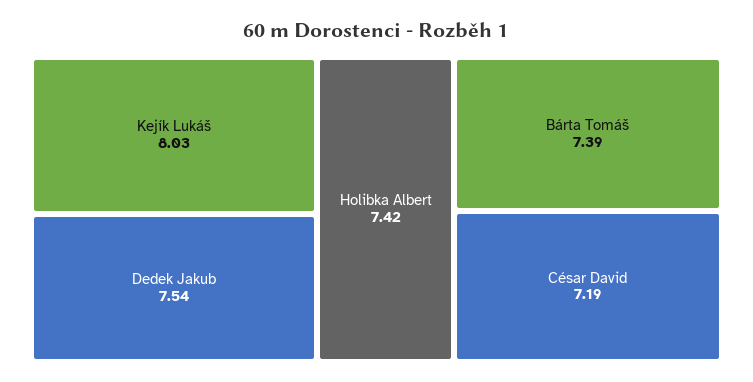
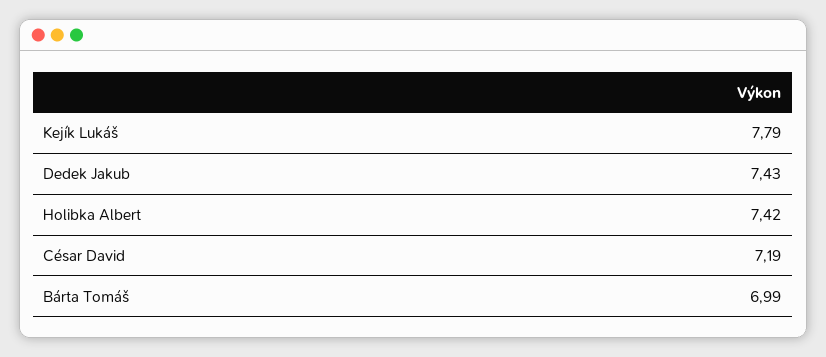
  {
-   "Kejík Lukáš": 8.03,
+   "Kejík Lukáš": 7.79,
-   "Dedek Jakub": 7.54,
+   "Dedek Jakub": 7.43,
    "Holibka Albert": 7.42,
-   "Bárta Tomáš": 7.39,
+   "Bárta Tomáš": 6.99,
    "César David": 7.19
  }

